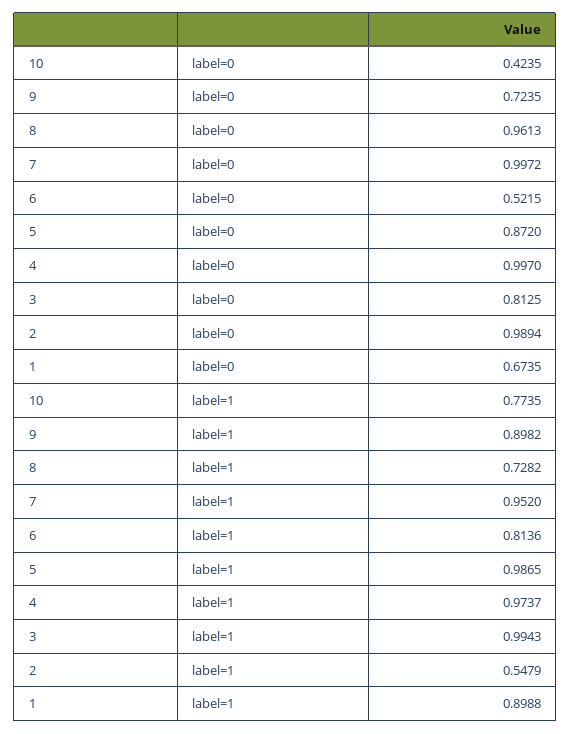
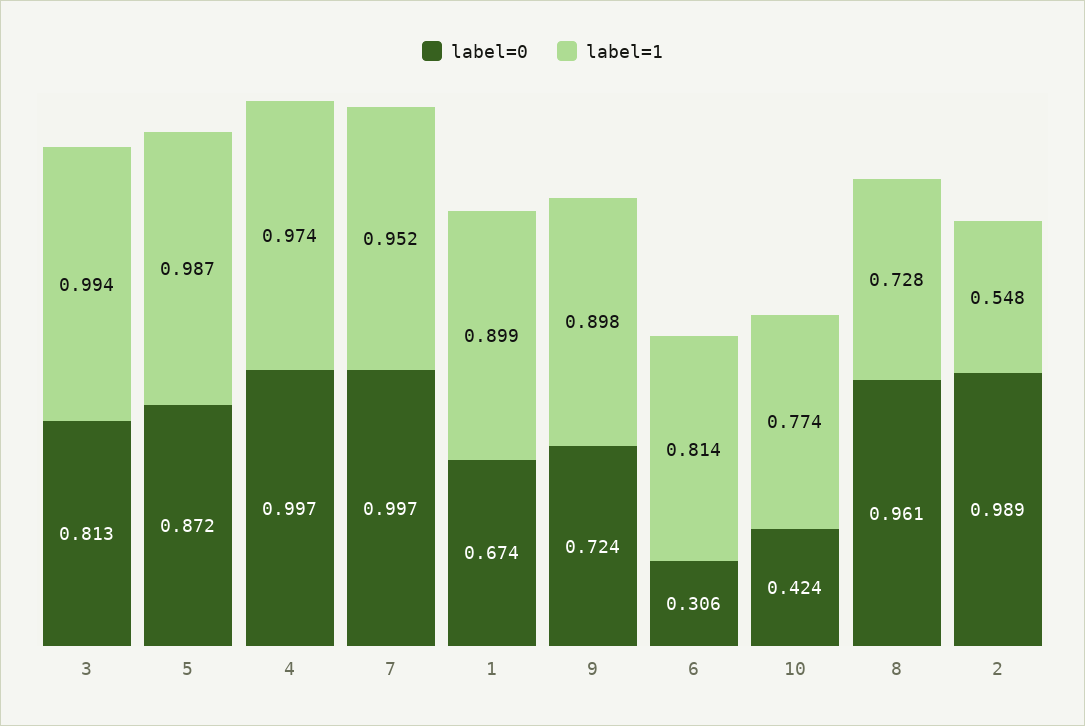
  {
    "label=0": {
      "10": 0.4235,
      "9": 0.7235,
      "8": 0.9613,
      "7": 0.9972,
-     "6": 0.5215,
+     "6": 0.306,
      "5": 0.872,
      "4": 0.997,
      "3": 0.8125,
      "2": 0.9894,
      "1": 0.6735
    },
    "label=1": {
      "10": 0.7735,
      "9": 0.8982,
      "8": 0.7282,
      "7": 0.952,
      "6": 0.8136,
      "5": 0.9865,
      "4": 0.9737,
      "3": 0.9943,
      "2": 0.5479,
      "1": 0.8988
    }
  }

